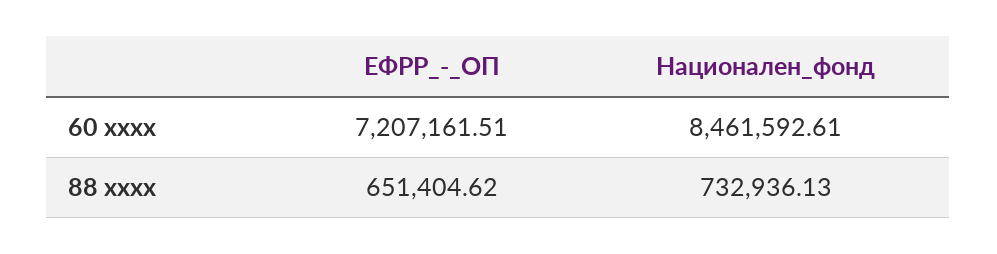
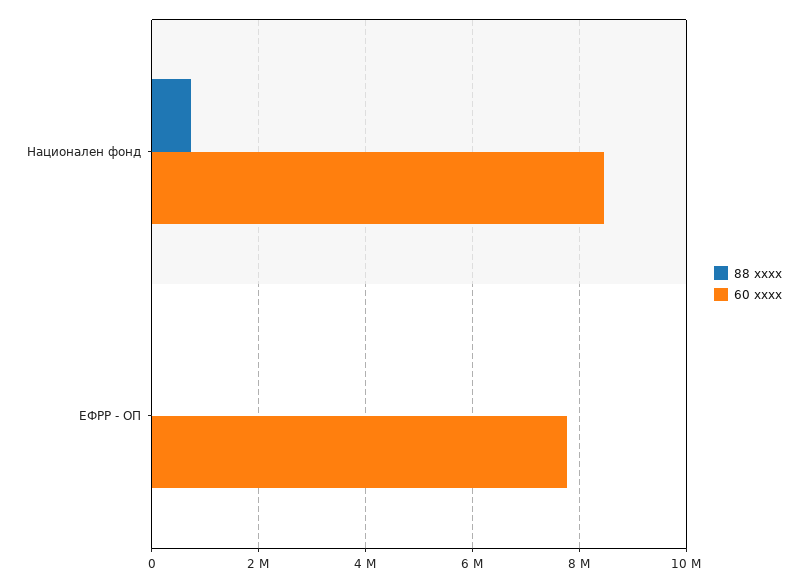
  {
    "60 xxxx": {
-     "ЕФРР_-_ОП": 7207161.51,
+     "ЕФРР_-_ОП": 7800000,
      "Национален_фонд": 8461592.61
    },
    "88 xxxx": {
-     "ЕФРР_-_ОП": 651404.62,
+     "ЕФРР_-_ОП": 0,
      "Национален_фонд": 732936.13
    }
  }

